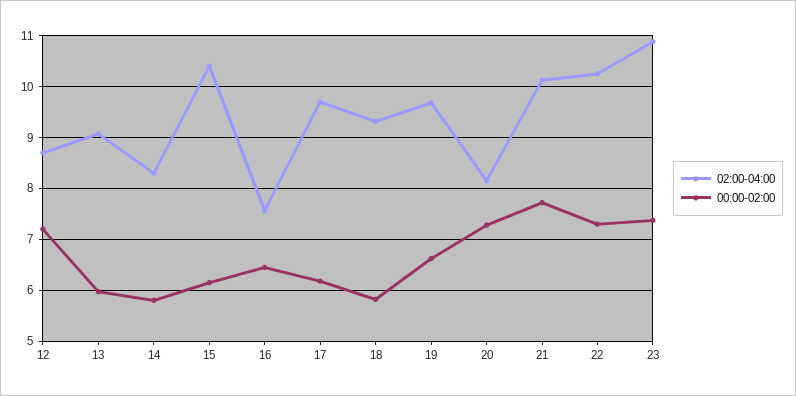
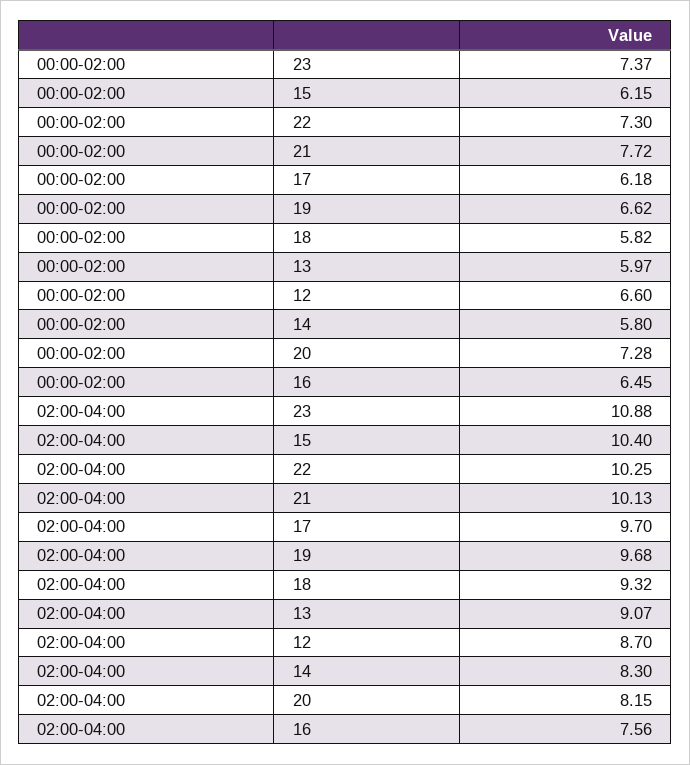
  {
    "02:00-04:00": {
      "12": 8.7,
      "13": 9.07,
      "14": 8.3,
      "15": 10.4,
      "16": 7.56,
      "17": 9.7,
      "18": 9.32,
      "19": 9.68,
      "20": 8.15,
      "21": 10.13,
      "22": 10.25,
      "23": 10.88
    },
    "00:00-02:00": {
-     "12": 7.2,
+     "12": 6.6,
      "13": 5.97,
      "14": 5.8,
      "15": 6.15,
      "16": 6.45,
      "17": 6.18,
      "18": 5.82,
      "19": 6.62,
      "20": 7.28,
      "21": 7.72,
      "22": 7.3,
      "23": 7.37
    }
  }

